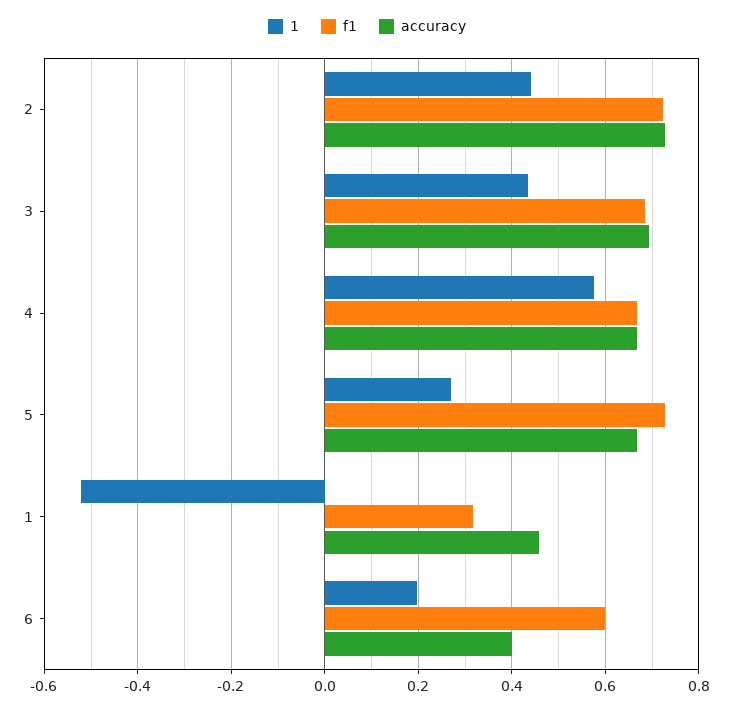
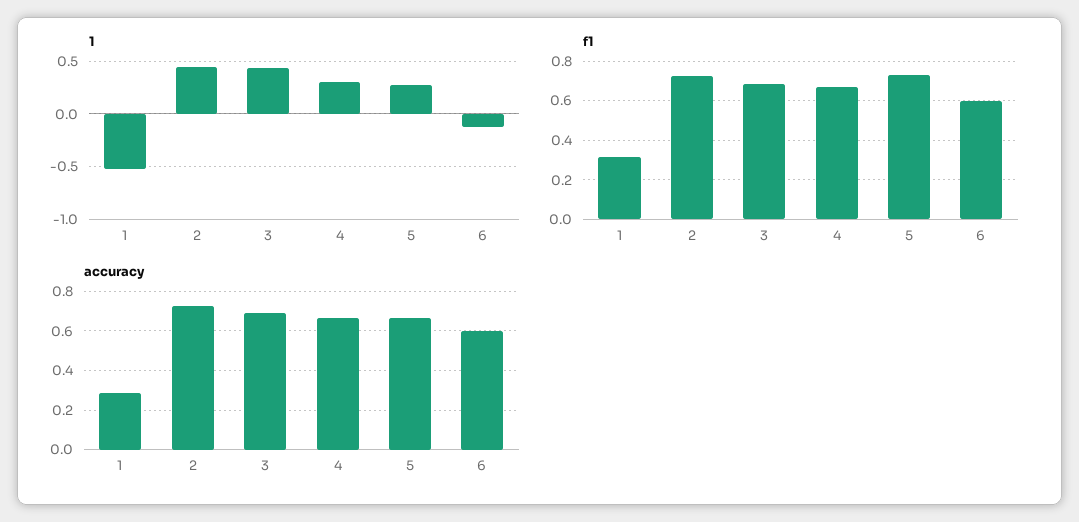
  {
    "1": {
      "2": 0.44,
      "3": 0.44,
-     "4": 0.58,
+     "4": 0.3,
      "5": 0.28,
      "1": -0.52,
-     "6": 0.2
+     "6": -0.1
    },
    "f1": {
      "2": 0.72,
      "3": 0.68,
      "4": 0.66,
      "5": 0.72,
      "1": 0.32,
      "6": 0.6
    },
    "accuracy": {
      "2": 0.72,
      "3": 0.7,
      "4": 0.66,
      "5": 0.66,
-     "1": 0.46,
+     "1": 0.3,
-     "6": 0.4
+     "6": 0.6
    }
  }

